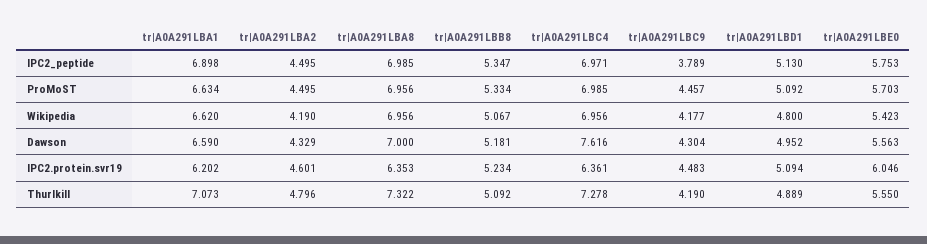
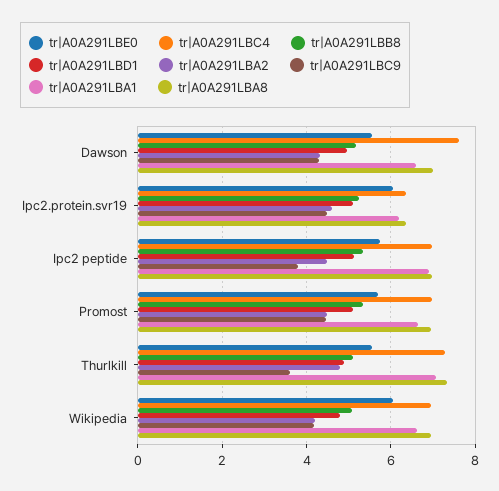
  {
    "tr|A0A291LBA1": {
      "IPC2_peptide": 6.898,
      "ProMoST": 6.634,
      "Wikipedia": 6.62,
      "Dawson": 6.59,
      "IPC2.protein.svr19": 6.202,
      "Thurlkill": 7.073
    },
    "tr|A0A291LBA2": {
      "IPC2_peptide": 4.495,
      "ProMoST": 4.495,
      "Wikipedia": 4.19,
      "Dawson": 4.329,
      "IPC2.protein.svr19": 4.601,
      "Thurlkill": 4.796
    },
    "tr|A0A291LBA8": {
      "IPC2_peptide": 6.985,
      "ProMoST": 6.956,
      "Wikipedia": 6.956,
      "Dawson": 7,
      "IPC2.protein.svr19": 6.353,
      "Thurlkill": 7.322
    },
    "tr|A0A291LBB8": {
      "IPC2_peptide": 5.347,
      "ProMoST": 5.334,
      "Wikipedia": 5.067,
      "Dawson": 5.181,
      "IPC2.protein.svr19": 5.234,
      "Thurlkill": 5.092
    },
    "tr|A0A291LBC4": {
      "IPC2_peptide": 6.971,
      "ProMoST": 6.985,
      "Wikipedia": 6.956,
      "Dawson": 7.616,
      "IPC2.protein.svr19": 6.361,
      "Thurlkill": 7.278
    },
    "tr|A0A291LBC9": {
      "IPC2_peptide": 3.789,
      "ProMoST": 4.457,
      "Wikipedia": 4.177,
      "Dawson": 4.304,
      "IPC2.protein.svr19": 4.483,
-     "Thurlkill": 4.19
+     "Thurlkill": 3.6
    },
    "tr|A0A291LBD1": {
      "IPC2_peptide": 5.13,
      "ProMoST": 5.092,
      "Wikipedia": 4.8,
      "Dawson": 4.952,
      "IPC2.protein.svr19": 5.094,
      "Thurlkill": 4.889
    },
    "tr|A0A291LBE0": {
      "IPC2_peptide": 5.753,
      "ProMoST": 5.703,
-     "Wikipedia": 5.423,
+     "Wikipedia": 6,
      "Dawson": 5.563,
      "IPC2.protein.svr19": 6.046,
      "Thurlkill": 5.55
    }
  }

